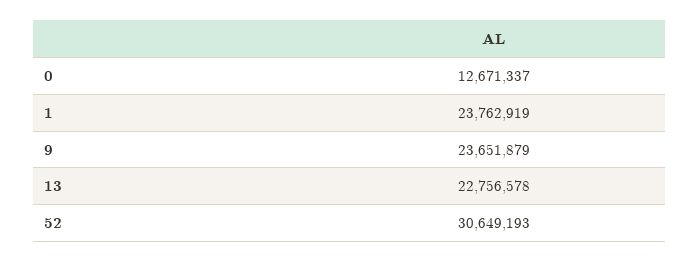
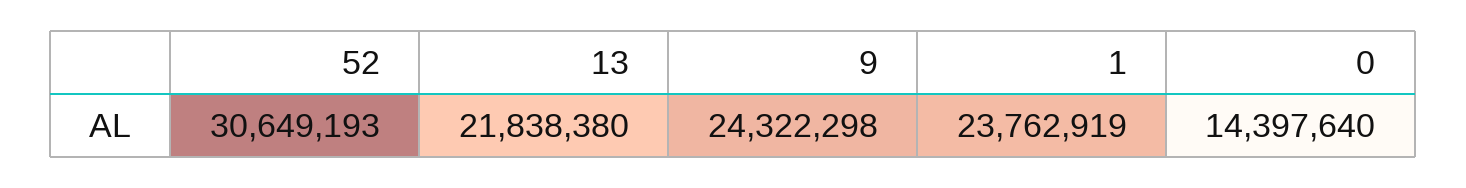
  {
-   "0": 12671337,
+   "0": 14397640,
    "1": 23762919,
-   "9": 23651879,
+   "9": 24322298,
-   "13": 22756578,
+   "13": 21838380,
    "52": 30649193
  }

